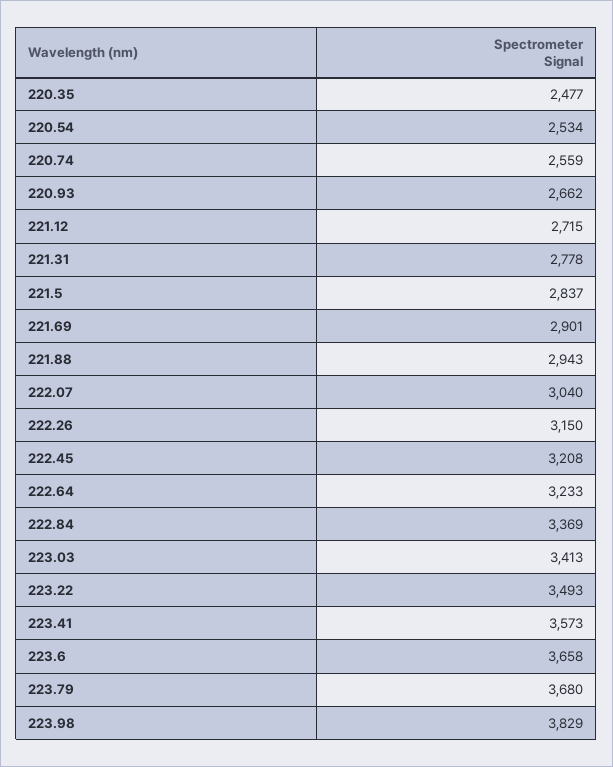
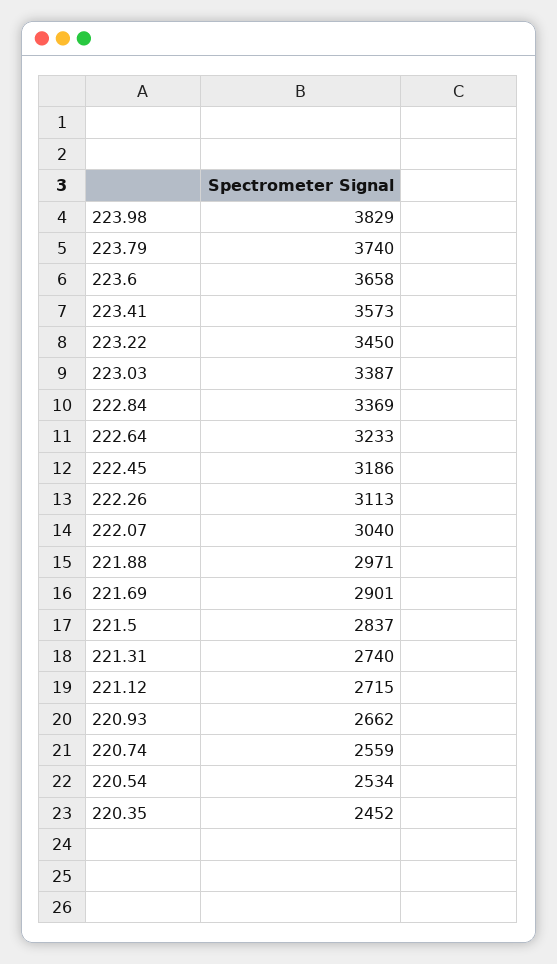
  {
-   "220.35": 2477,
+   "220.35": 2452,
    "220.54": 2534,
    "220.74": 2559,
    "220.93": 2662,
    "221.12": 2715,
-   "221.31": 2778,
+   "221.31": 2740,
    "221.5": 2837,
    "221.69": 2901,
-   "221.88": 2943,
+   "221.88": 2971,
    "222.07": 3040,
-   "222.26": 3150,
+   "222.26": 3113,
-   "222.45": 3208,
+   "222.45": 3186,
    "222.64": 3233,
    "222.84": 3369,
-   "223.03": 3413,
+   "223.03": 3387,
-   "223.22": 3493,
+   "223.22": 3450,
    "223.41": 3573,
    "223.6": 3658,
-   "223.79": 3680,
+   "223.79": 3740,
    "223.98": 3829
  }

